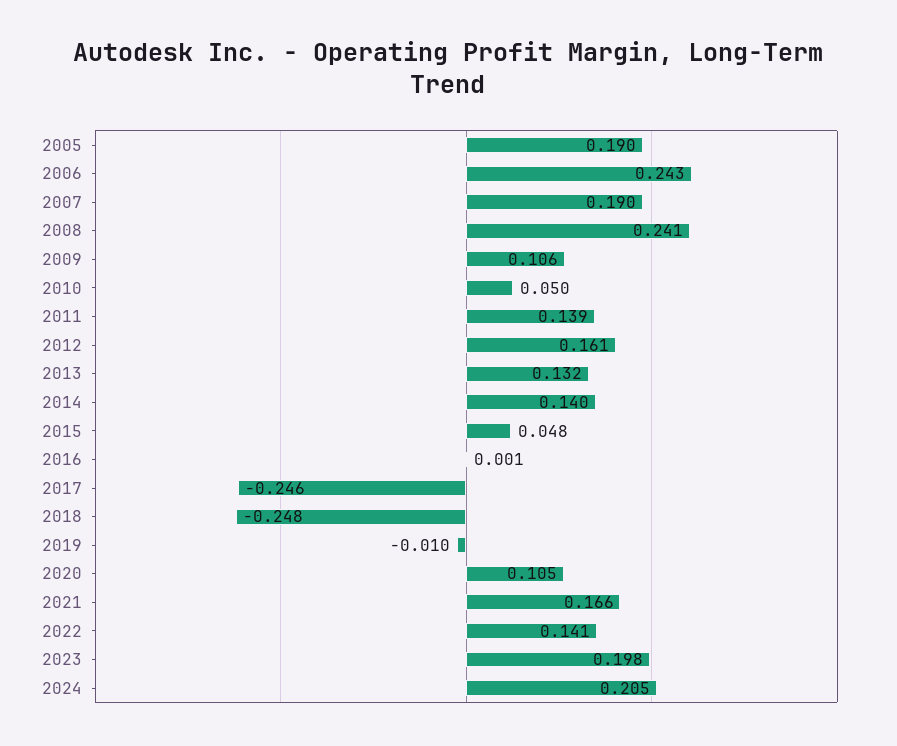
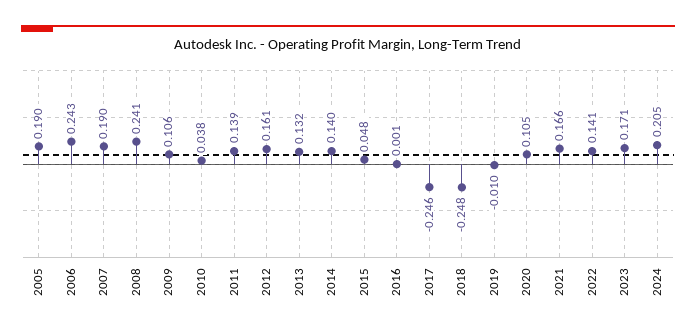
  {
    "2005": 0.19,
    "2006": 0.243,
    "2007": 0.19,
    "2008": 0.241,
    "2009": 0.106,
-   "2010": 0.05,
+   "2010": 0.038,
    "2011": 0.139,
    "2012": 0.161,
    "2013": 0.132,
    "2014": 0.14,
    "2015": 0.048,
    "2016": 0.001,
    "2017": -0.246,
    "2018": -0.248,
    "2019": -0.01,
    "2020": 0.105,
    "2021": 0.166,
    "2022": 0.141,
-   "2023": 0.198,
+   "2023": 0.171,
    "2024": 0.205
  }

